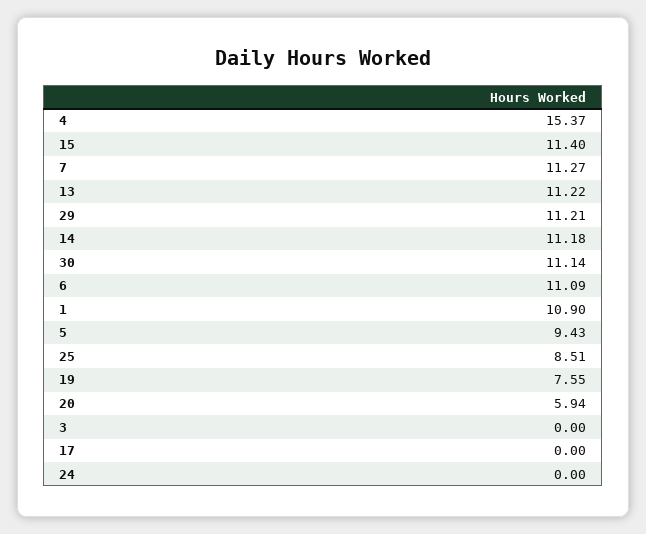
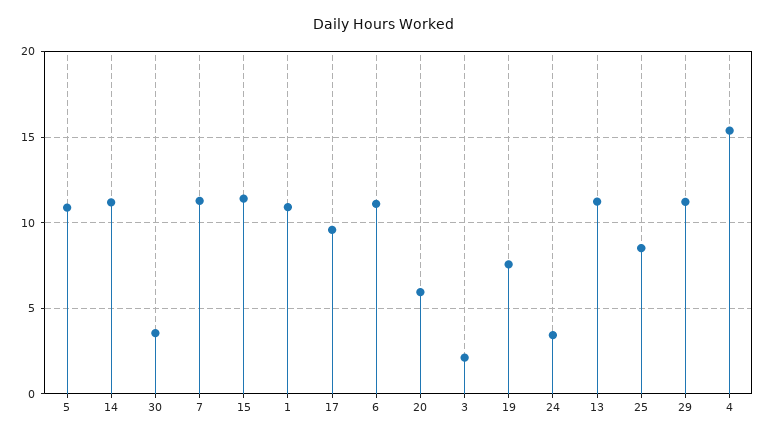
  {
    "4": 15.37,
    "15": 11.4,
    "7": 11.27,
    "13": 11.22,
    "29": 11.21,
    "14": 11.18,
-   "30": 11.14,
+   "30": 3.5,
    "6": 11.09,
    "1": 10.9,
-   "5": 9.43,
+   "5": 11,
    "25": 8.51,
    "19": 7.55,
    "20": 5.94,
-   "3": 0,
+   "3": 2,
-   "17": 0,
+   "17": 9.5,
-   "24": 0
+   "24": 3.5
  }

